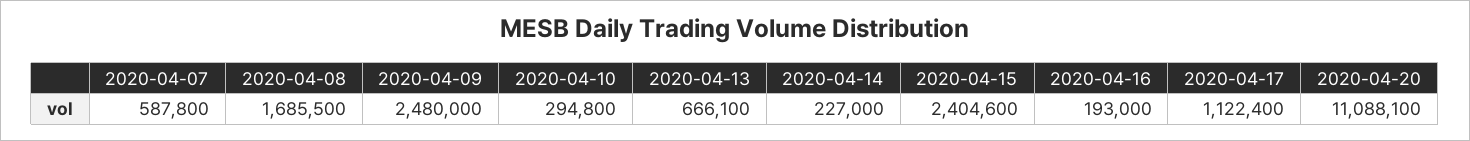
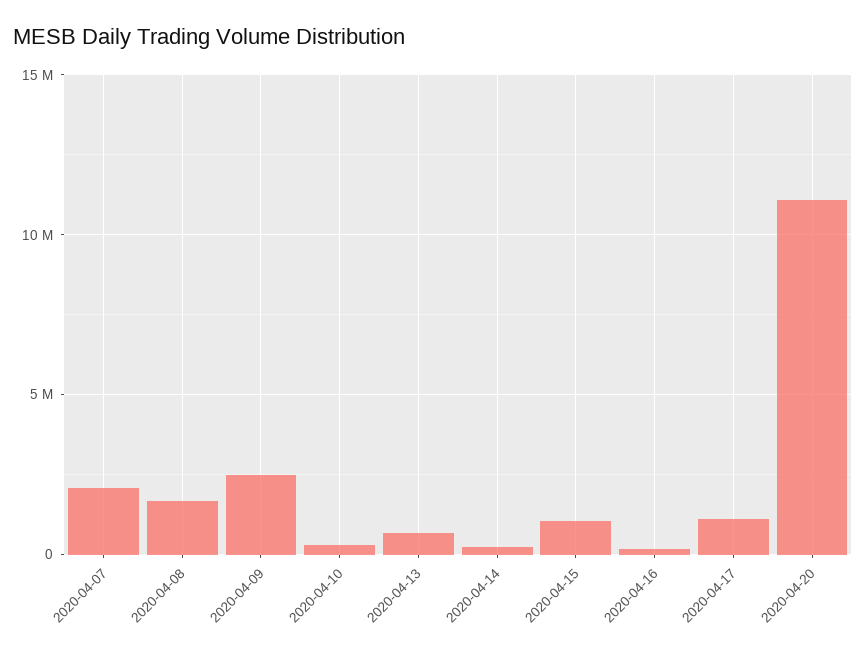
  {
-   "2020-04-07": 587800,
+   "2020-04-07": 2000000,
    "2020-04-08": 1685500,
    "2020-04-09": 2480000,
    "2020-04-10": 294800,
    "2020-04-13": 666100,
    "2020-04-14": 227000,
-   "2020-04-15": 2404600,
+   "2020-04-15": 1000000,
    "2020-04-16": 193000,
    "2020-04-17": 1122400,
    "2020-04-20": 11088100
  }

